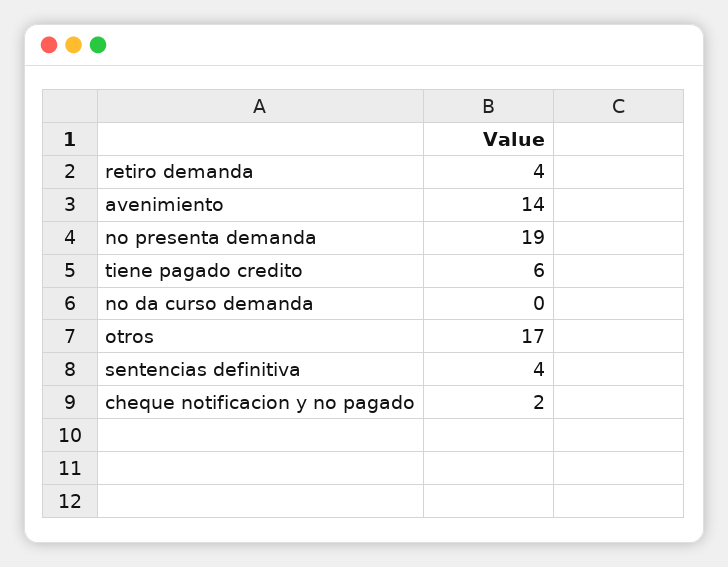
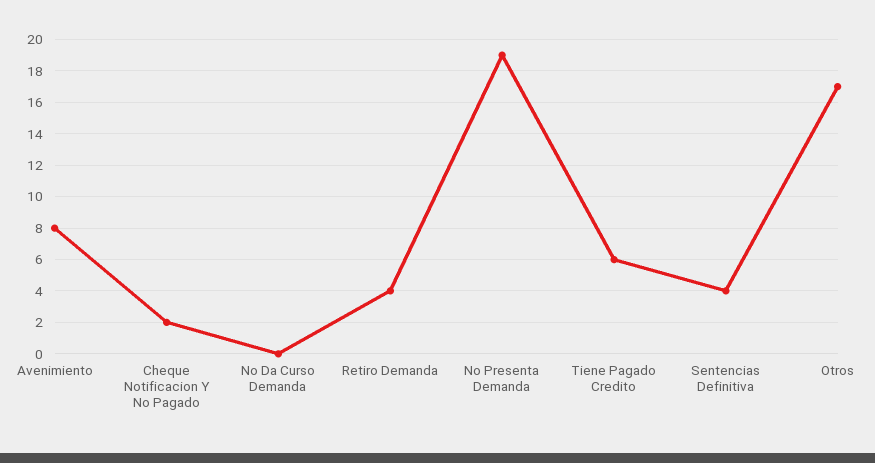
  {
    "retiro demanda": 4,
-   "avenimiento": 14,
+   "avenimiento": 8,
    "no presenta demanda": 19,
    "tiene pagado credito": 6,
    "no da curso demanda": 0,
    "otros": 17,
    "sentencias definitiva": 4,
    "cheque notificacion y no pagado": 2
  }

